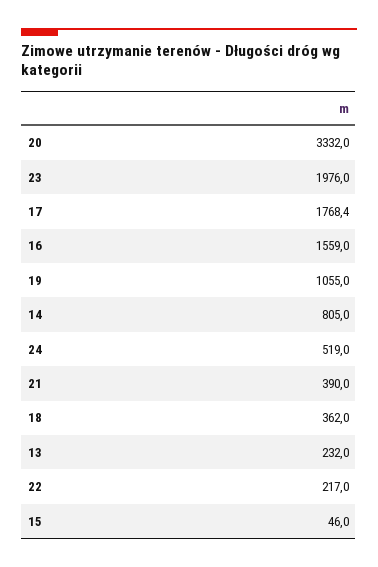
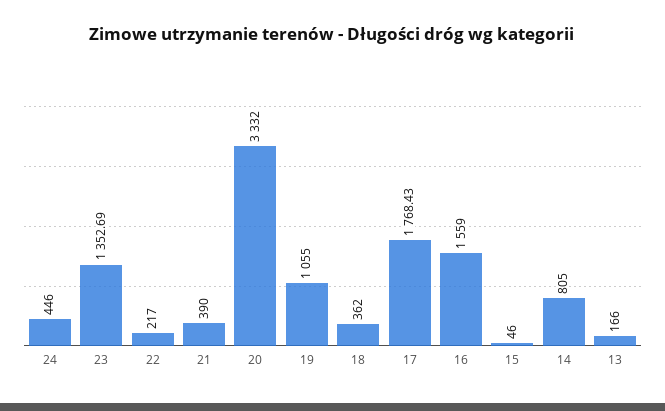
  {
    "20": 3332,
-   "23": 1976,
+   "23": 1352.69,
    "17": 1768.43,
    "16": 1559,
    "19": 1055,
    "14": 805,
-   "24": 519,
+   "24": 446,
    "21": 390,
    "18": 362,
-   "13": 232,
+   "13": 166,
    "22": 217,
    "15": 46
  }

